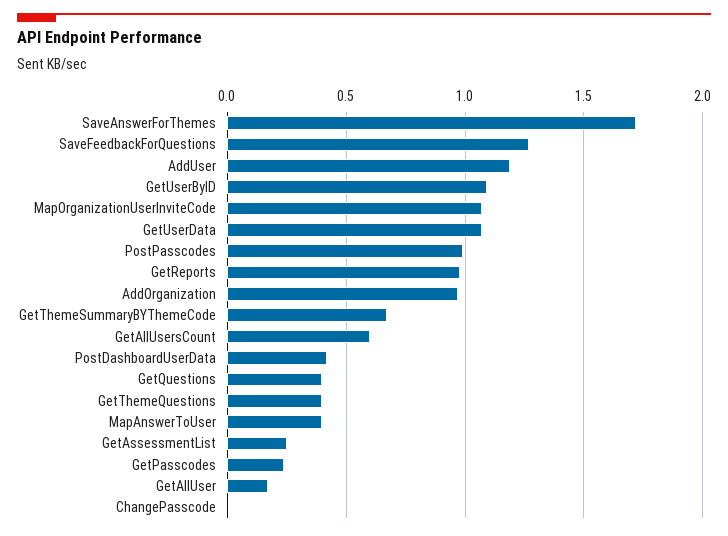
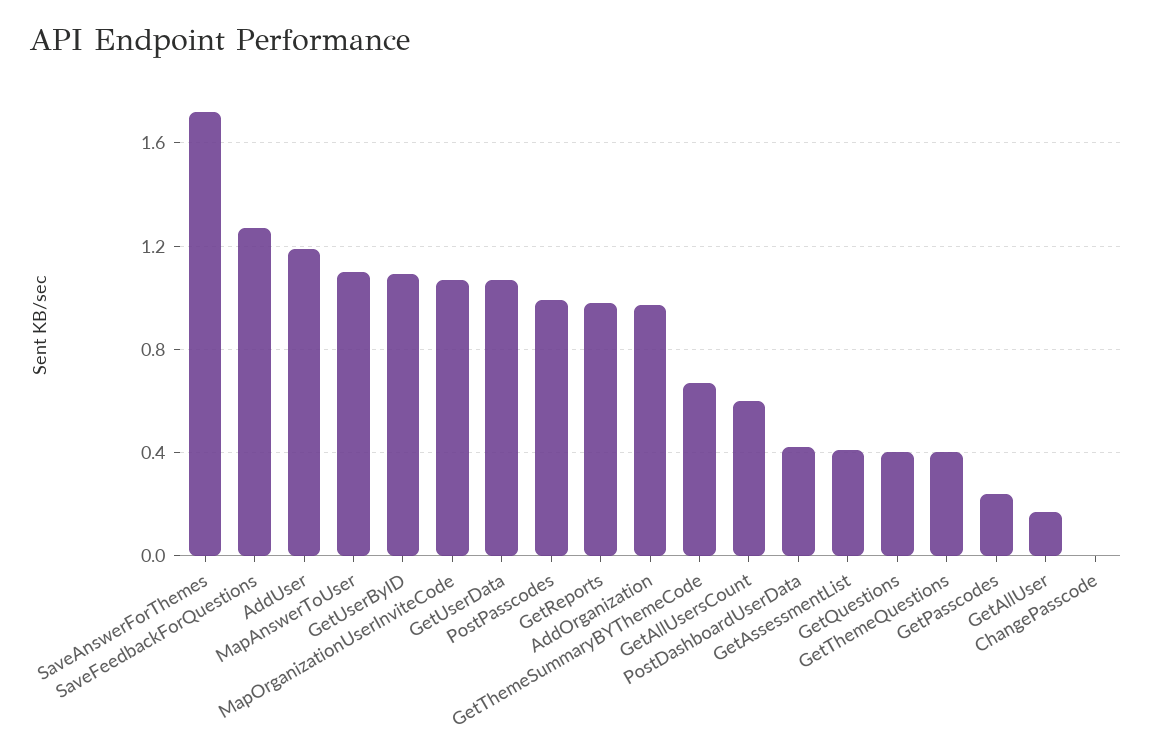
  {
    "SaveAnswerForThemes": 1.7,
    "SaveFeedbackForQuestions": 1.25,
    "AddUser": 1.2,
    "GetUserByID": 1.1,
    "MapOrganizationUserInviteCode": 1.05,
    "GetUserData": 1.05,
    "PostPasscodes": 1,
    "GetReports": 1,
    "AddOrganization": 0.95,
    "GetThemeSummaryBYThemeCode": 0.65,
    "GetAllUsersCount": 0.6,
    "PostDashboardUserData": 0.4,
    "GetQuestions": 0.4,
    "GetThemeQuestions": 0.4,
-   "MapAnswerToUser": 0.4,
+   "MapAnswerToUser": 1.1,
-   "GetAssessmentList": 0.25,
+   "GetAssessmentList": 0.4,
    "GetPasscodes": 0.25,
    "GetAllUser": 0.15,
    "ChangePasscode": 0
  }

